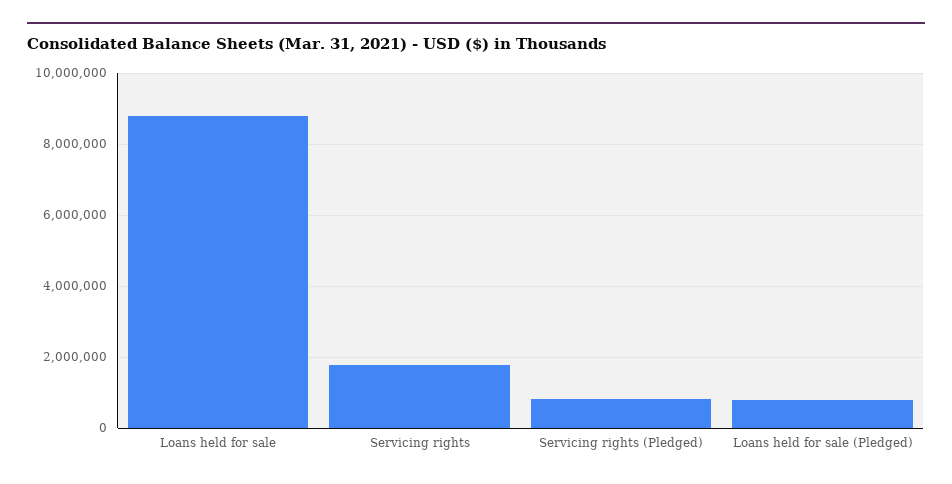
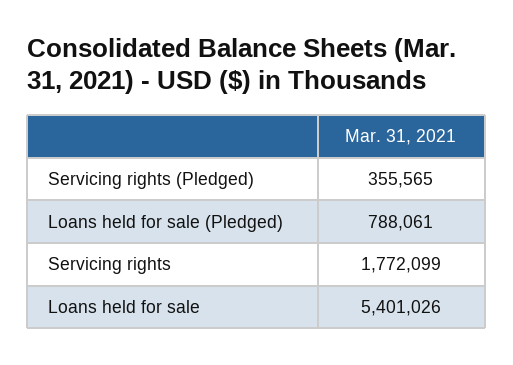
  {
-   "Loans held for sale": 8800000,
+   "Loans held for sale": 5401026,
    "Servicing rights": 1772099,
-   "Servicing rights (Pledged)": 800000,
+   "Servicing rights (Pledged)": 355565,
    "Loans held for sale (Pledged)": 788061
  }

